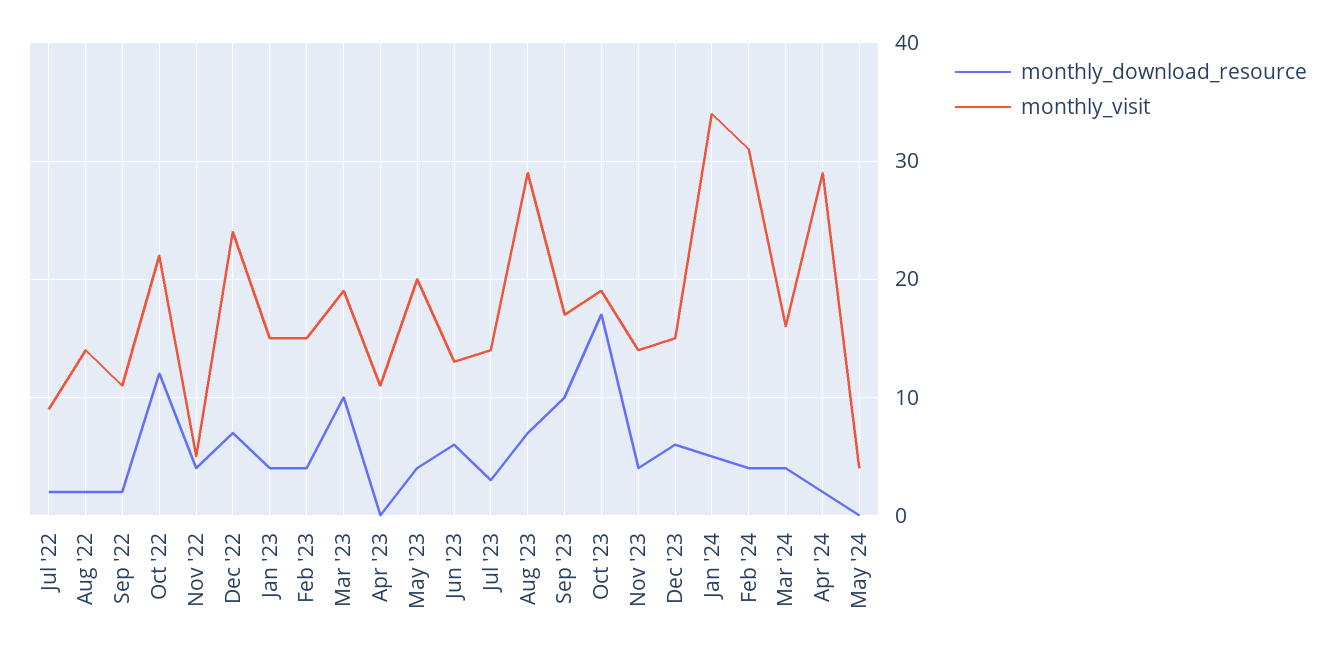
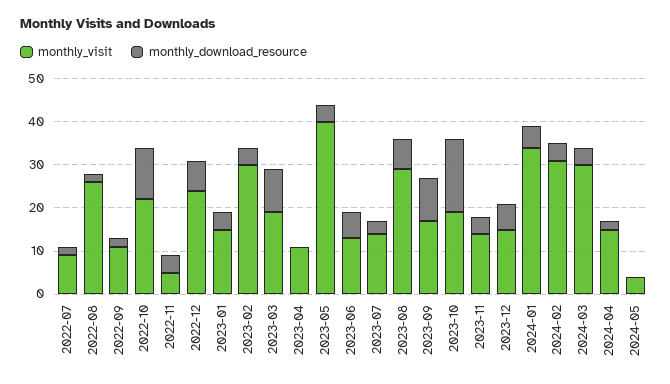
  {
    "monthly_download_resource": {
      "Jul '22": 2,
      "Aug '22": 2,
      "Sep '22": 2,
      "Oct '22": 12,
      "Nov '22": 4,
      "Dec '22": 7,
      "Jan '23": 4,
      "Feb '23": 4,
      "Mar '23": 10,
      "Apr '23": 0,
      "May '23": 4,
      "Jun '23": 6,
      "Jul '23": 3,
      "Aug '23": 7,
      "Sep '23": 10,
      "Oct '23": 17,
      "Nov '23": 4,
      "Dec '23": 6,
      "Jan '24": 5,
      "Feb '24": 4,
      "Mar '24": 4,
      "Apr '24": 2,
      "May '24": 0
    },
    "monthly_visit": {
      "Jul '22": 9,
-     "Aug '22": 14,
+     "Aug '22": 25,
      "Sep '22": 11,
      "Oct '22": 22,
      "Nov '22": 5,
      "Dec '22": 24,
      "Jan '23": 15,
-     "Feb '23": 15,
+     "Feb '23": 30,
      "Mar '23": 19,
      "Apr '23": 11,
-     "May '23": 20,
+     "May '23": 40,
      "Jun '23": 13,
      "Jul '23": 14,
      "Aug '23": 29,
      "Sep '23": 17,
      "Oct '23": 19,
      "Nov '23": 14,
      "Dec '23": 15,
      "Jan '24": 34,
      "Feb '24": 31,
-     "Mar '24": 16,
+     "Mar '24": 30,
-     "Apr '24": 29,
+     "Apr '24": 15,
      "May '24": 4
    }
  }

